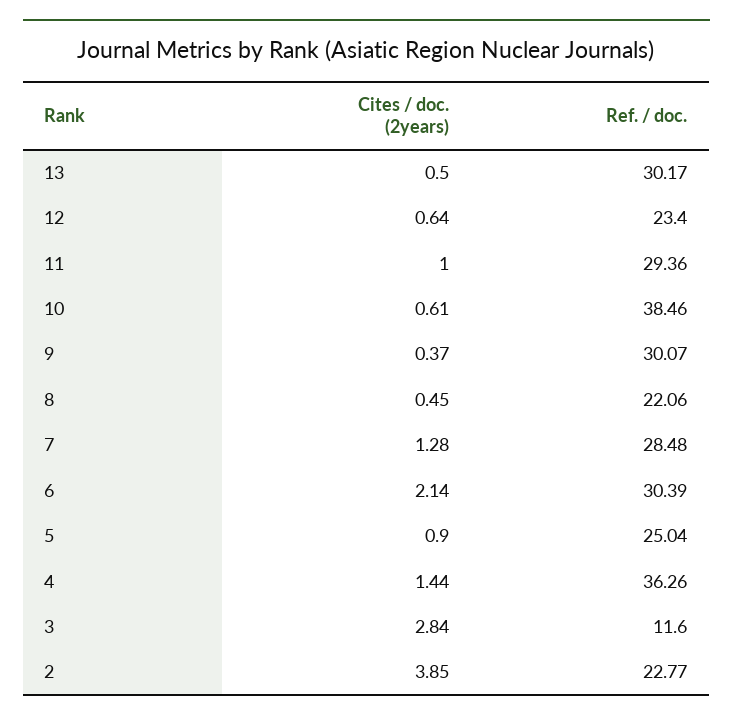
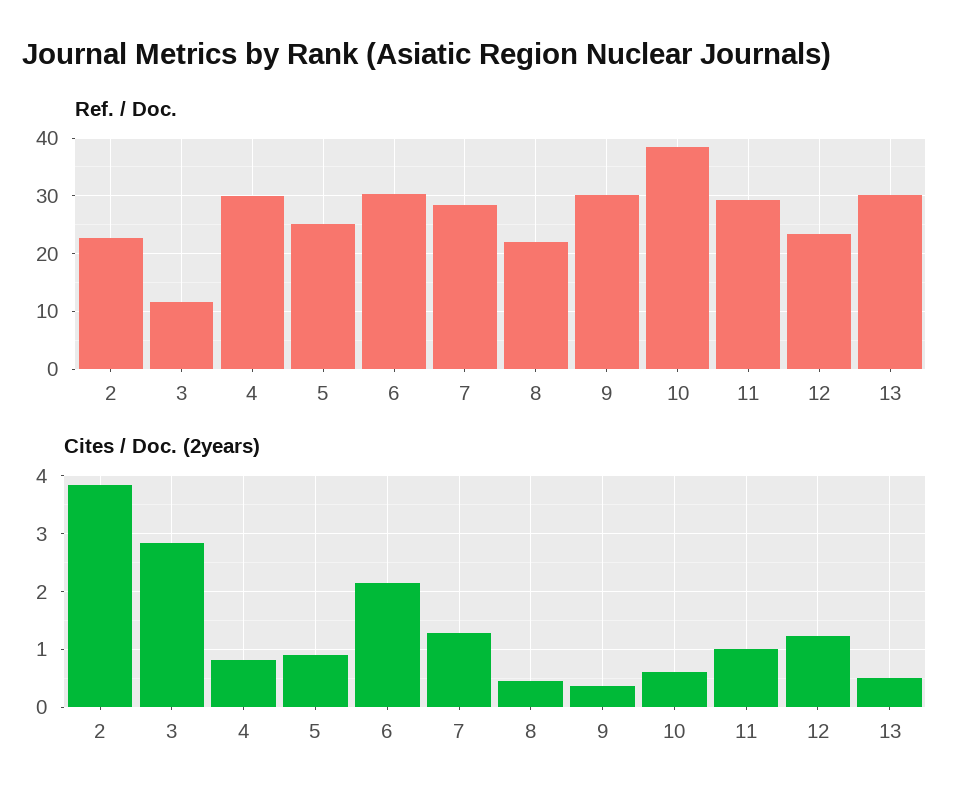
  {
    "Cites / doc. (2years)": {
      "13": 0.5,
-     "12": 0.64,
+     "12": 1.2,
      "11": 1,
      "10": 0.61,
      "9": 0.37,
      "8": 0.45,
      "7": 1.28,
      "6": 2.14,
      "5": 0.9,
-     "4": 1.44,
+     "4": 0.8,
      "3": 2.84,
      "2": 3.85
    },
    "Ref. / doc.": {
      "13": 30.17,
      "12": 23.4,
      "11": 29.36,
      "10": 38.46,
      "9": 30.07,
      "8": 22.06,
      "7": 28.48,
      "6": 30.39,
      "5": 25.04,
-     "4": 36.26,
+     "4": 30,
      "3": 11.6,
      "2": 22.77
    }
  }

